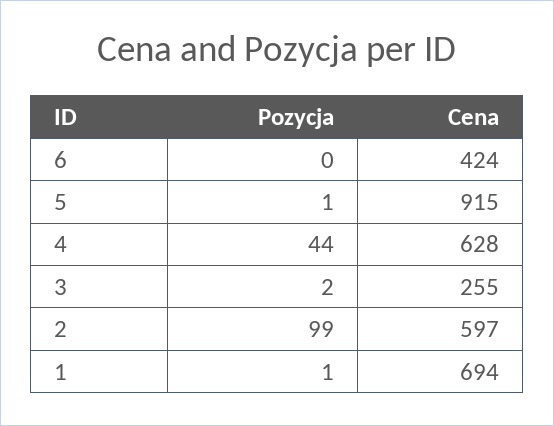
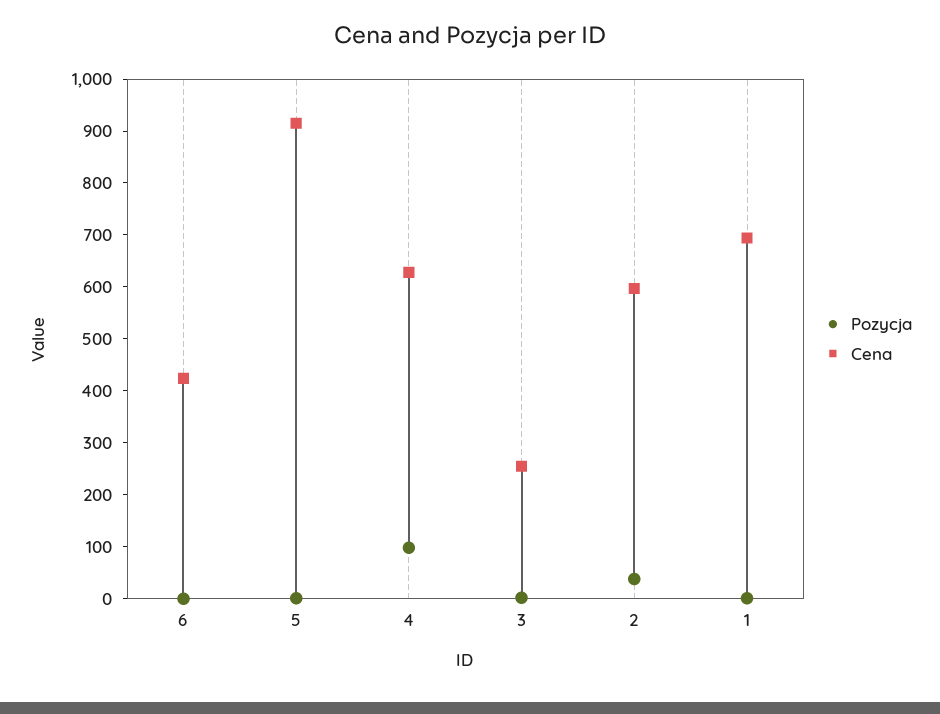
  {
    "Pozycja": {
      "6": 0,
      "5": 1,
-     "4": 44,
+     "4": 100,
      "3": 2,
-     "2": 99,
+     "2": 40,
      "1": 1
    },
    "Cena": {
      "6": 424,
      "5": 915,
      "4": 628,
      "3": 255,
      "2": 597,
      "1": 694
    }
  }

